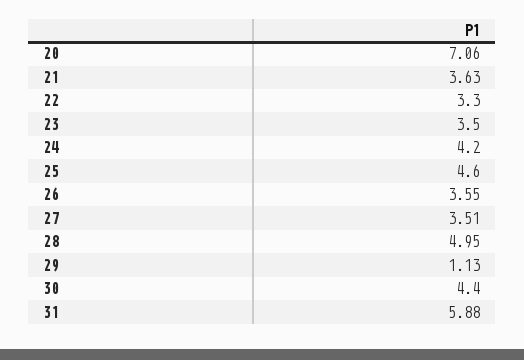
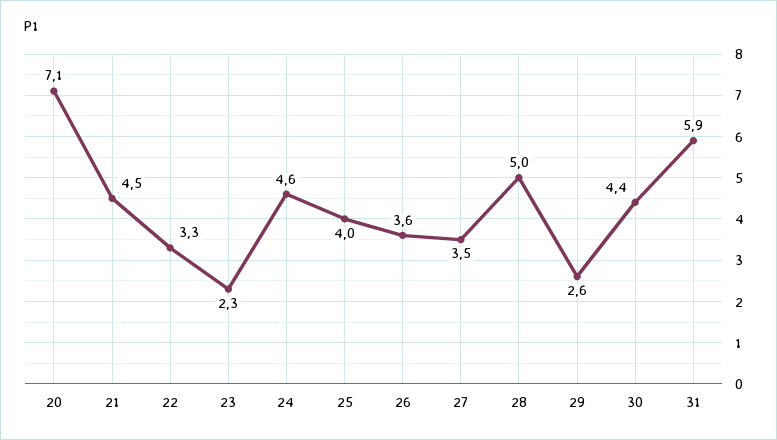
  {
    "20": 7.06,
-   "21": 3.63,
+   "21": 4.5,
    "22": 3.3,
-   "23": 3.5,
+   "23": 2.3,
-   "24": 4.2,
+   "24": 4.6,
-   "25": 4.6,
+   "25": 4,
    "26": 3.55,
    "27": 3.51,
    "28": 4.95,
-   "29": 1.13,
+   "29": 2.6,
    "30": 4.4,
    "31": 5.88
  }

